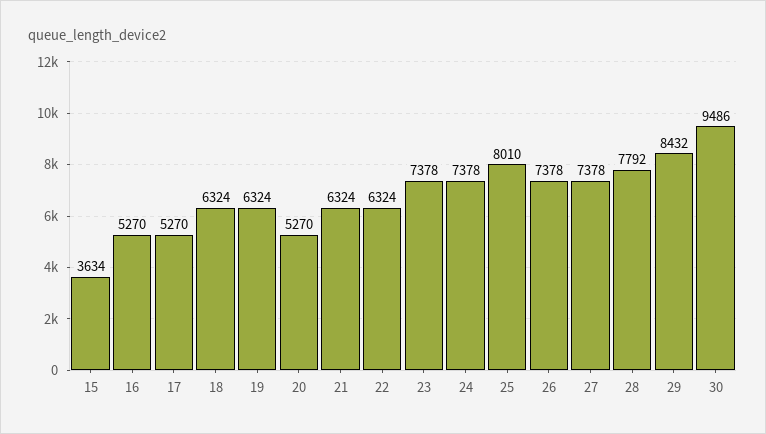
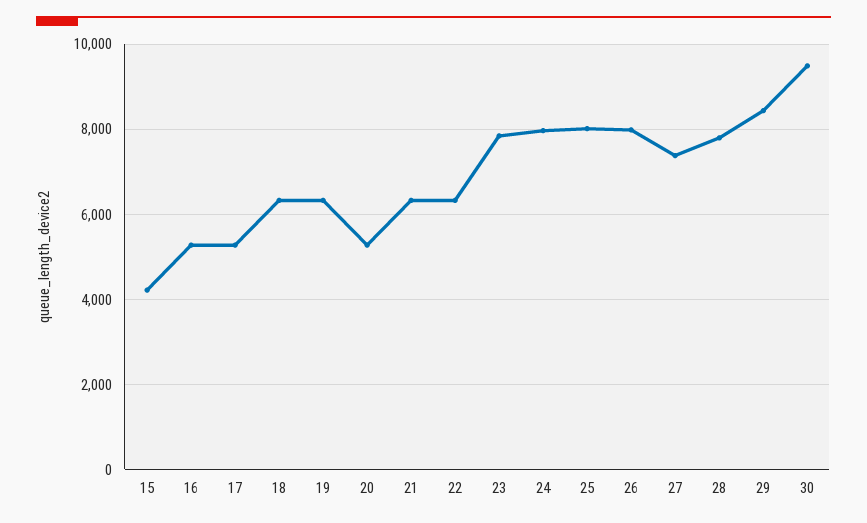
  {
-   "15": 3634,
+   "15": 4200,
    "16": 5270,
    "17": 5270,
    "18": 6324,
    "19": 6324,
    "20": 5270,
    "21": 6324,
    "22": 6324,
-   "23": 7378,
+   "23": 7800,
-   "24": 7378,
+   "24": 8000,
    "25": 8010,
-   "26": 7378,
+   "26": 8000,
    "27": 7378,
    "28": 7792,
    "29": 8432,
    "30": 9486
  }

